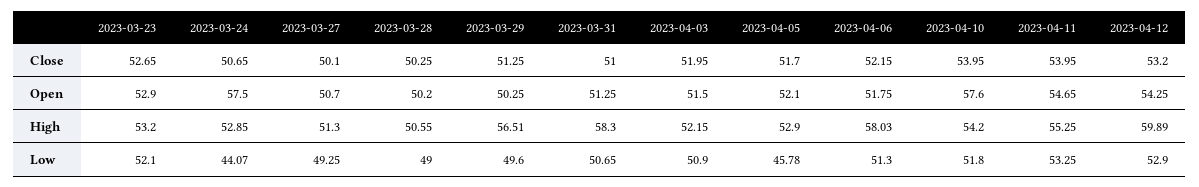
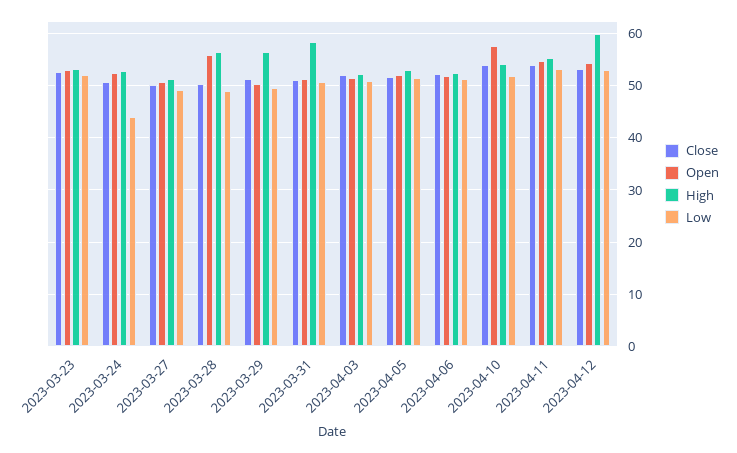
  {
    "Close": {
      "2023-03-23": 52.65,
      "2023-03-24": 50.65,
      "2023-03-27": 50.1,
      "2023-03-28": 50.25,
      "2023-03-29": 51.25,
      "2023-03-31": 51,
      "2023-04-03": 51.95,
      "2023-04-05": 51.7,
      "2023-04-06": 52.15,
      "2023-04-10": 53.95,
      "2023-04-11": 53.95,
      "2023-04-12": 53.2
    },
    "Open": {
      "2023-03-23": 52.9,
-     "2023-03-24": 57.5,
+     "2023-03-24": 52,
      "2023-03-27": 50.7,
-     "2023-03-28": 50.2,
+     "2023-03-28": 56,
      "2023-03-29": 50.25,
      "2023-03-31": 51.25,
      "2023-04-03": 51.5,
      "2023-04-05": 52.1,
      "2023-04-06": 51.75,
      "2023-04-10": 57.6,
      "2023-04-11": 54.65,
      "2023-04-12": 54.25
    },
    "High": {
      "2023-03-23": 53.2,
      "2023-03-24": 52.85,
      "2023-03-27": 51.3,
-     "2023-03-28": 50.55,
+     "2023-03-28": 56,
      "2023-03-29": 56.51,
      "2023-03-31": 58.3,
      "2023-04-03": 52.15,
      "2023-04-05": 52.9,
-     "2023-04-06": 58.03,
+     "2023-04-06": 52,
      "2023-04-10": 54.2,
      "2023-04-11": 55.25,
      "2023-04-12": 59.89
    },
    "Low": {
      "2023-03-23": 52.1,
      "2023-03-24": 44.07,
      "2023-03-27": 49.25,
      "2023-03-28": 49,
      "2023-03-29": 49.6,
      "2023-03-31": 50.65,
      "2023-04-03": 50.9,
-     "2023-04-05": 45.78,
+     "2023-04-05": 52,
      "2023-04-06": 51.3,
      "2023-04-10": 51.8,
      "2023-04-11": 53.25,
      "2023-04-12": 52.9
    }
  }

